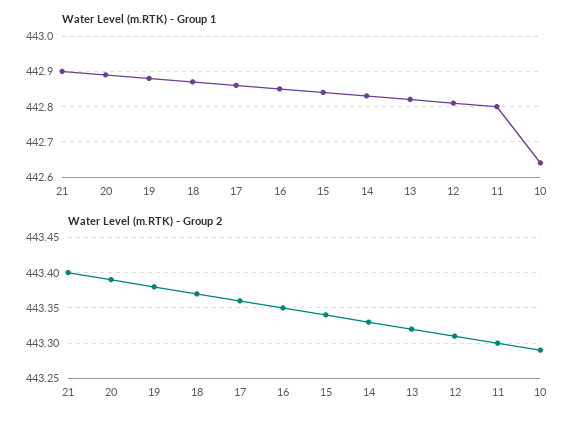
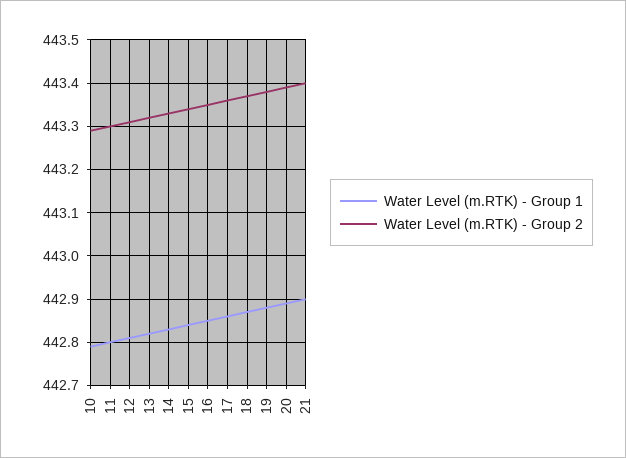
  {
    "Water Level (m.RTK) - Group 1": {
      "21": 442.9,
      "20": 442.9,
      "19": 442.9,
      "18": 442.85,
      "17": 442.85,
      "16": 442.85,
      "15": 442.85,
      "14": 442.85,
      "13": 442.8,
      "12": 442.8,
      "11": 442.8,
-     "10": 442.65
+     "10": 442.8
    },
    "Water Level (m.RTK) - Group 2": {
      "21": 443.4,
      "20": 443.39,
      "19": 443.38,
      "18": 443.37,
      "17": 443.36,
      "16": 443.35,
      "15": 443.34,
      "14": 443.33,
      "13": 443.32,
      "12": 443.31,
      "11": 443.3,
      "10": 443.29
    }
  }

